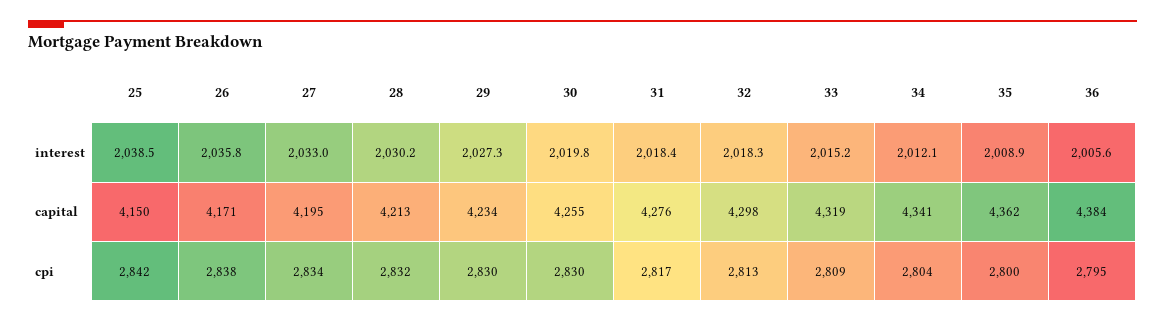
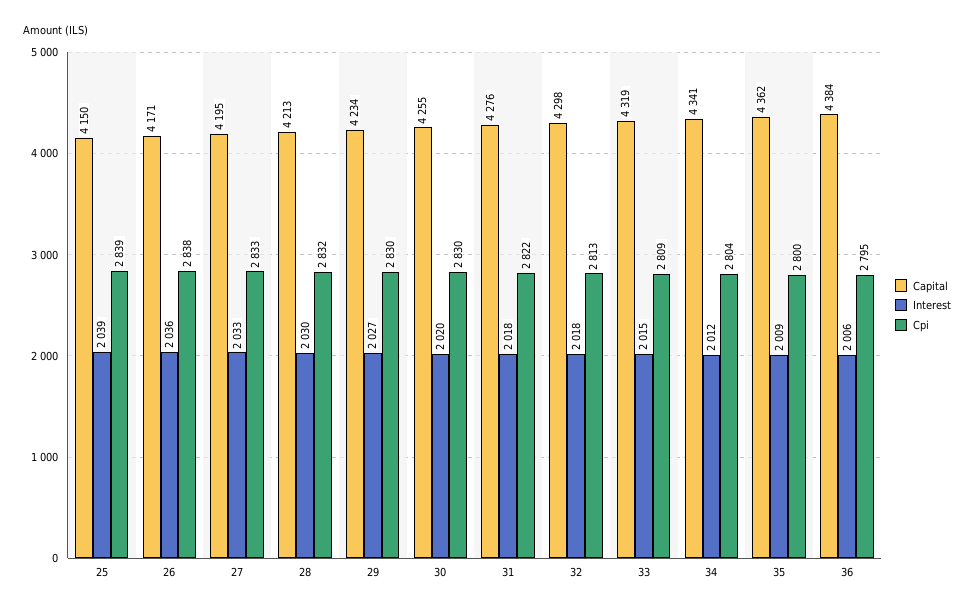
  {
    "interest": {
      "25": 2038.5,
      "26": 2035.8,
      "27": 2033,
      "28": 2030.2,
      "29": 2027.3,
      "30": 2019.8,
      "31": 2018.4,
      "32": 2018.3,
      "33": 2015.2,
      "34": 2012.1,
      "35": 2008.9,
      "36": 2005.6
    },
    "capital": {
      "25": 4150,
      "26": 4171,
      "27": 4195,
      "28": 4213,
      "29": 4234,
      "30": 4255,
      "31": 4276,
      "32": 4298,
      "33": 4319,
      "34": 4341,
      "35": 4362,
      "36": 4384
    },
    "cpi": {
-     "25": 2842,
+     "25": 2839,
      "26": 2838,
-     "27": 2834,
+     "27": 2833,
      "28": 2832,
      "29": 2830,
      "30": 2830,
-     "31": 2817,
+     "31": 2822,
      "32": 2813,
      "33": 2809,
      "34": 2804,
      "35": 2800,
      "36": 2795
    }
  }

